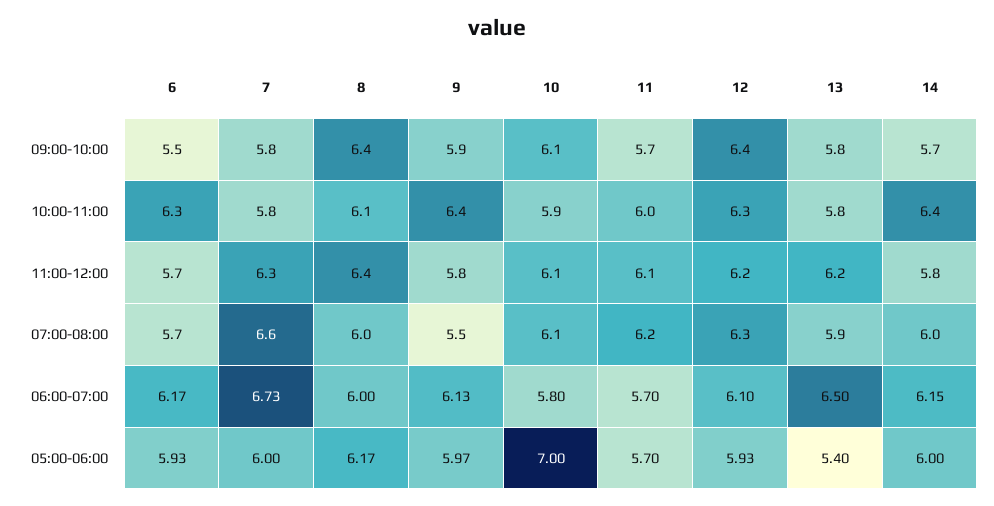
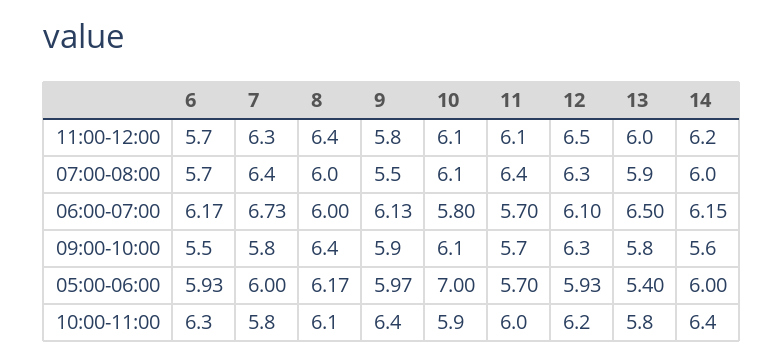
  {
    "6": {
      "09:00-10:00": 5.5,
      "10:00-11:00": 6.3,
      "11:00-12:00": 5.7,
      "07:00-08:00": 5.7,
      "06:00-07:00": 6.17,
      "05:00-06:00": 5.93
    },
    "7": {
      "09:00-10:00": 5.8,
      "10:00-11:00": 5.8,
      "11:00-12:00": 6.3,
-     "07:00-08:00": 6.6,
+     "07:00-08:00": 6.4,
      "06:00-07:00": 6.73,
      "05:00-06:00": 6
    },
    "8": {
      "09:00-10:00": 6.4,
      "10:00-11:00": 6.1,
      "11:00-12:00": 6.4,
      "07:00-08:00": 6,
      "06:00-07:00": 6,
      "05:00-06:00": 6.17
    },
    "9": {
      "09:00-10:00": 5.9,
      "10:00-11:00": 6.4,
      "11:00-12:00": 5.8,
      "07:00-08:00": 5.5,
      "06:00-07:00": 6.13,
      "05:00-06:00": 5.97
    },
    "10": {
      "09:00-10:00": 6.1,
      "10:00-11:00": 5.9,
      "11:00-12:00": 6.1,
      "07:00-08:00": 6.1,
      "06:00-07:00": 5.8,
      "05:00-06:00": 7
    },
    "11": {
      "09:00-10:00": 5.7,
      "10:00-11:00": 6,
      "11:00-12:00": 6.1,
-     "07:00-08:00": 6.2,
+     "07:00-08:00": 6.4,
      "06:00-07:00": 5.7,
      "05:00-06:00": 5.7
    },
    "12": {
-     "09:00-10:00": 6.4,
+     "09:00-10:00": 6.3,
-     "10:00-11:00": 6.3,
+     "10:00-11:00": 6.2,
-     "11:00-12:00": 6.2,
+     "11:00-12:00": 6.5,
      "07:00-08:00": 6.3,
      "06:00-07:00": 6.1,
      "05:00-06:00": 5.93
    },
    "13": {
      "09:00-10:00": 5.8,
      "10:00-11:00": 5.8,
-     "11:00-12:00": 6.2,
+     "11:00-12:00": 6,
      "07:00-08:00": 5.9,
      "06:00-07:00": 6.5,
      "05:00-06:00": 5.4
    },
    "14": {
-     "09:00-10:00": 5.7,
+     "09:00-10:00": 5.6,
      "10:00-11:00": 6.4,
-     "11:00-12:00": 5.8,
+     "11:00-12:00": 6.2,
      "07:00-08:00": 6,
      "06:00-07:00": 6.15,
      "05:00-06:00": 6
    }
  }

